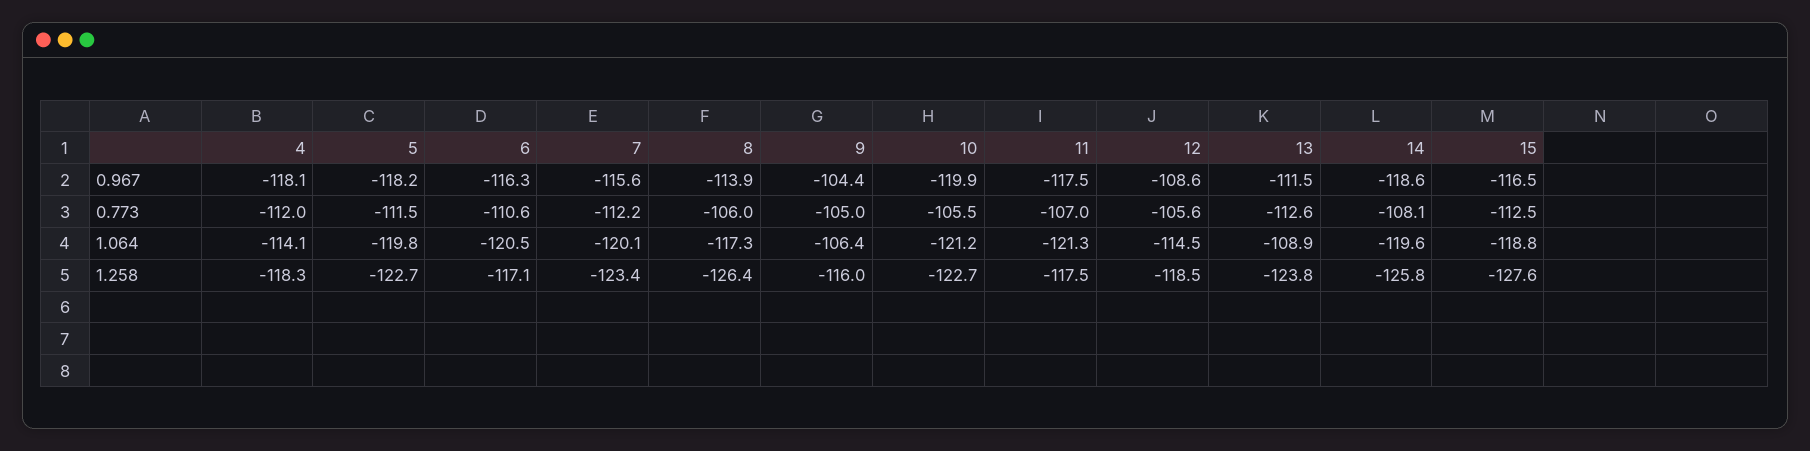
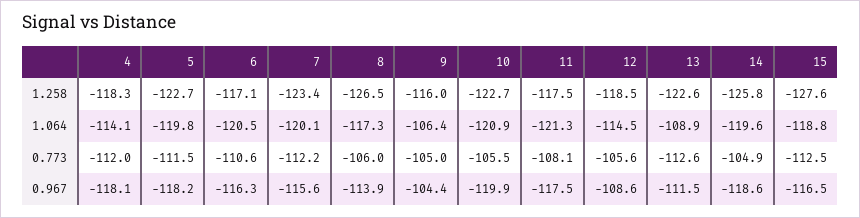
  {
    "4": {
      "0.967": -118.1,
      "0.773": -112,
      "1.064": -114.1,
      "1.258": -118.3
    },
    "5": {
      "0.967": -118.2,
      "0.773": -111.5,
      "1.064": -119.8,
      "1.258": -122.7
    },
    "6": {
      "0.967": -116.3,
      "0.773": -110.6,
      "1.064": -120.5,
      "1.258": -117.1
    },
    "7": {
      "0.967": -115.6,
      "0.773": -112.2,
      "1.064": -120.1,
      "1.258": -123.4
    },
    "8": {
      "0.967": -113.9,
      "0.773": -106,
      "1.064": -117.3,
-     "1.258": -126.4
+     "1.258": -126.5
    },
    "9": {
      "0.967": -104.4,
      "0.773": -105,
      "1.064": -106.4,
      "1.258": -116
    },
    "10": {
      "0.967": -119.9,
      "0.773": -105.5,
-     "1.064": -121.2,
+     "1.064": -120.9,
      "1.258": -122.7
    },
    "11": {
      "0.967": -117.5,
-     "0.773": -107,
+     "0.773": -108.1,
      "1.064": -121.3,
      "1.258": -117.5
    },
    "12": {
      "0.967": -108.6,
      "0.773": -105.6,
      "1.064": -114.5,
      "1.258": -118.5
    },
    "13": {
      "0.967": -111.5,
      "0.773": -112.6,
      "1.064": -108.9,
-     "1.258": -123.8
+     "1.258": -122.6
    },
    "14": {
      "0.967": -118.6,
-     "0.773": -108.1,
+     "0.773": -104.9,
      "1.064": -119.6,
      "1.258": -125.8
    },
    "15": {
      "0.967": -116.5,
      "0.773": -112.5,
      "1.064": -118.8,
      "1.258": -127.6
    }
  }

